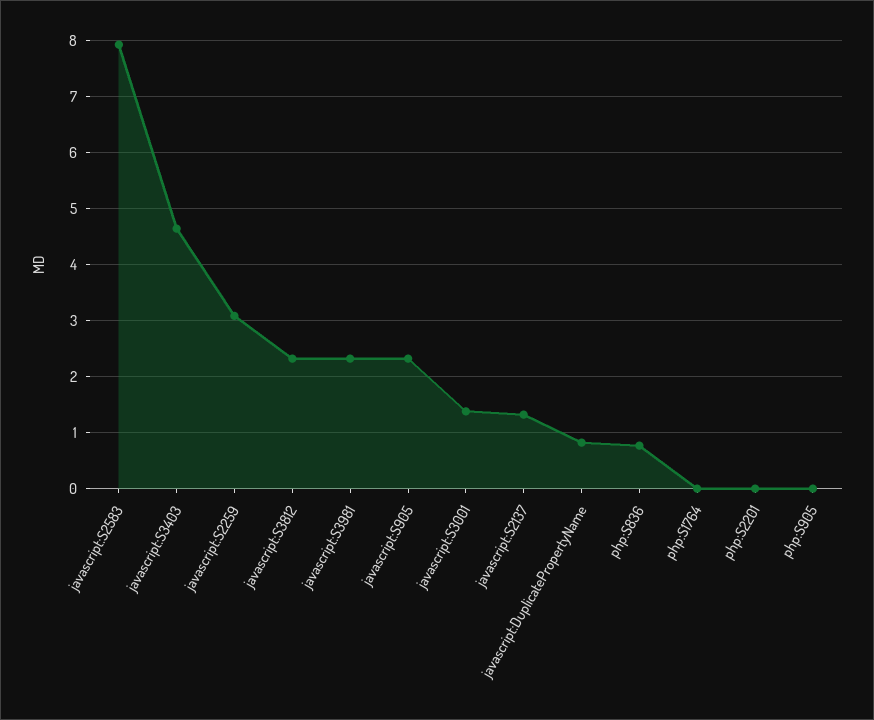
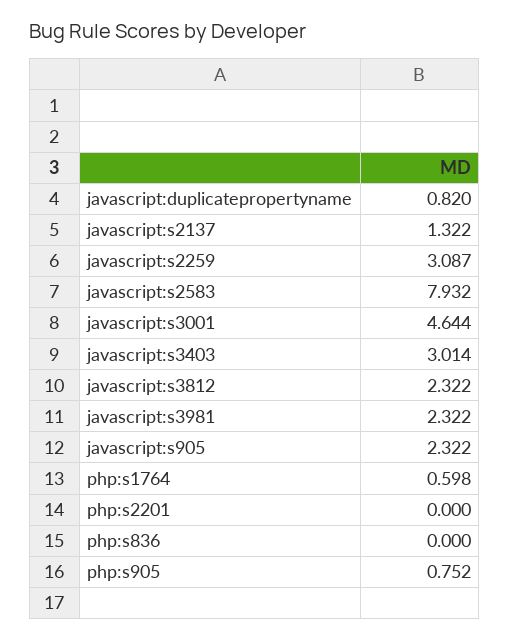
  {
    "javascript:S2583": 7.932,
-   "javascript:S3403": 4.6,
+   "javascript:S3403": 3.014,
    "javascript:S2259": 3.087,
    "javascript:S3812": 2.322,
    "javascript:S3981": 2.322,
    "javascript:S905": 2.322,
-   "javascript:S3001": 1.4,
+   "javascript:S3001": 4.644,
    "javascript:S2137": 1.322,
    "javascript:DuplicatePropertyName": 0.82,
-   "php:S836": 0.8,
+   "php:S836": 0,
-   "php:S1764": 0,
+   "php:S1764": 0.598,
    "php:S2201": 0,
-   "php:S905": 0
+   "php:S905": 0.752
  }

